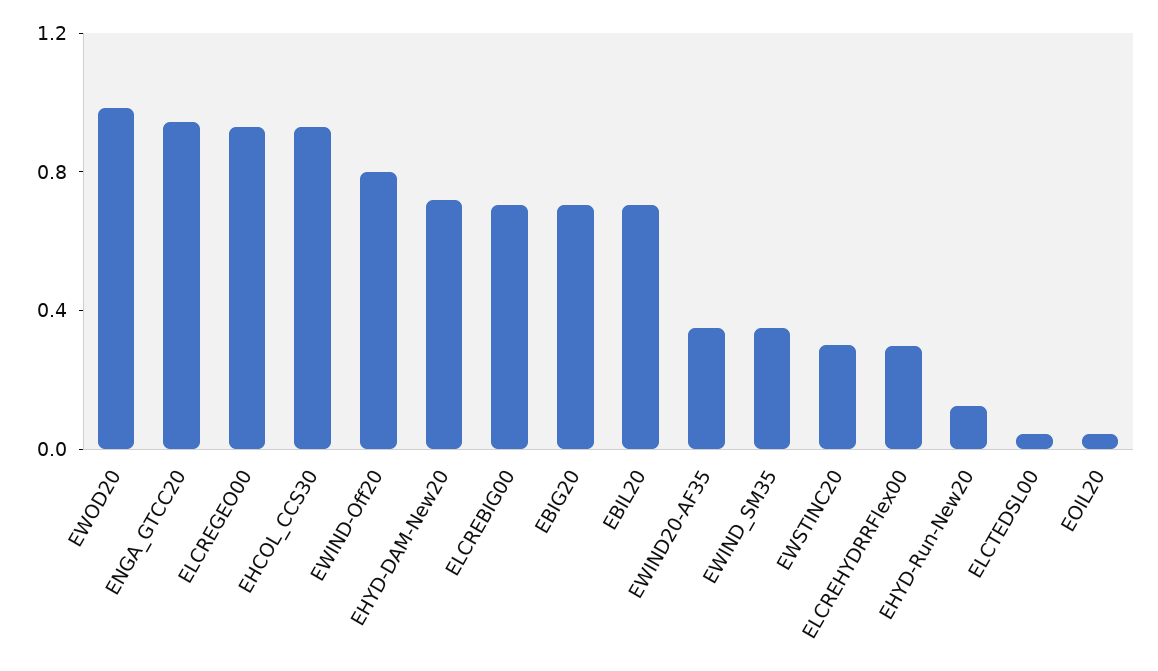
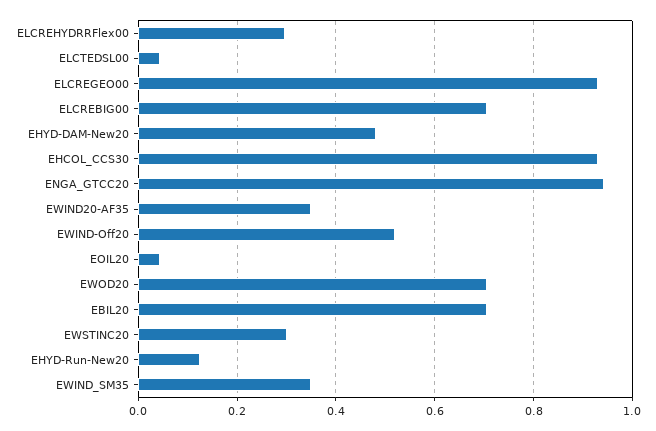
  {
-   "EWOD20": 1,
+   "EWOD20": 0.7,
    "ENGA_GTCC20": 0.94,
    "ELCREGEO00": 0.94,
    "EHCOL_CCS30": 0.94,
-   "EWIND-Off20": 0.8,
+   "EWIND-Off20": 0.52,
-   "EHYD-DAM-New20": 0.7,
+   "EHYD-DAM-New20": 0.48,
    "ELCREBIG00": 0.7,
-   "EBIG20": 0.7,
    "EBIL20": 0.7,
    "EWIND20-AF35": 0.36,
    "EWIND_SM35": 0.36,
    "EWSTINC20": 0.3,
    "ELCREHYDRRFlex00": 0.3,
    "EHYD-Run-New20": 0.12,
    "ELCTEDSL00": 0.04,
    "EOIL20": 0.04
  }

